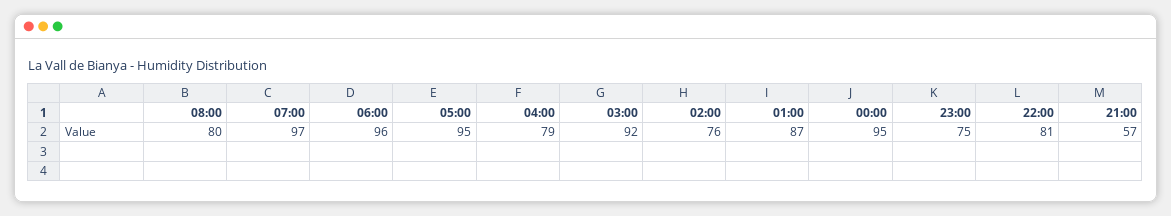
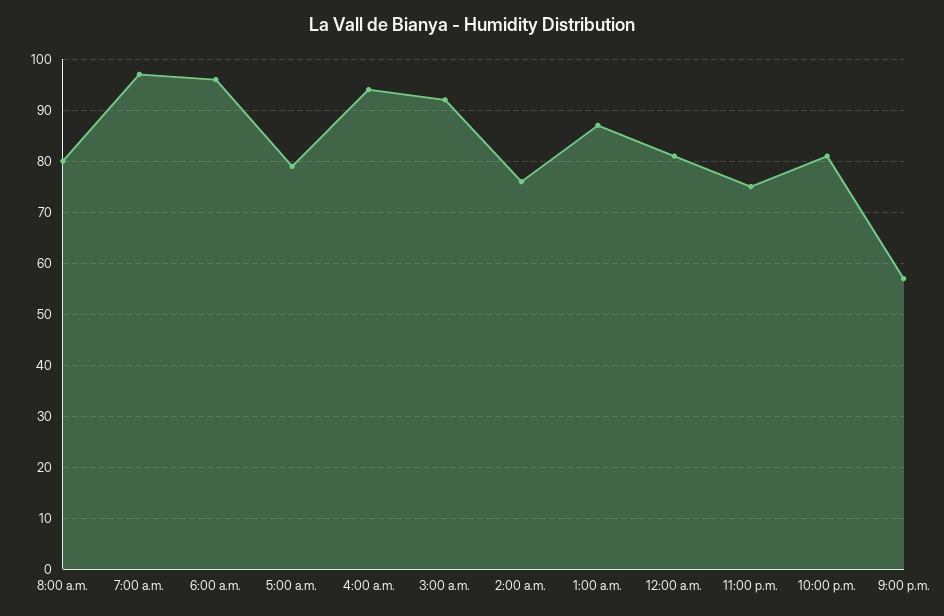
  {
    "08:00": 80,
    "07:00": 97,
    "06:00": 96,
-   "05:00": 95,
+   "05:00": 80,
-   "04:00": 79,
+   "04:00": 95,
    "03:00": 92,
    "02:00": 76,
    "01:00": 87,
-   "00:00": 95,
+   "00:00": 80,
    "23:00": 75,
    "22:00": 81,
    "21:00": 57
  }

